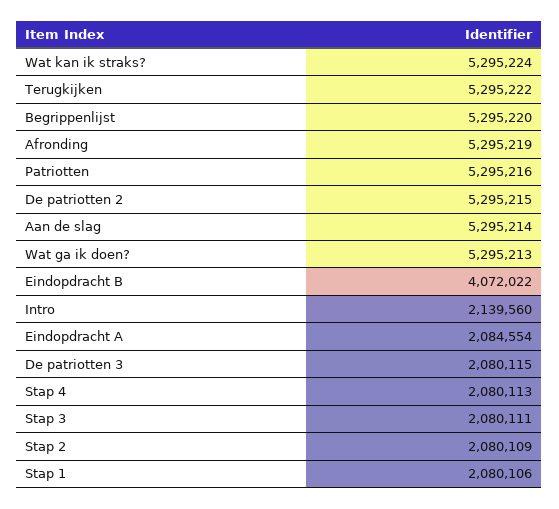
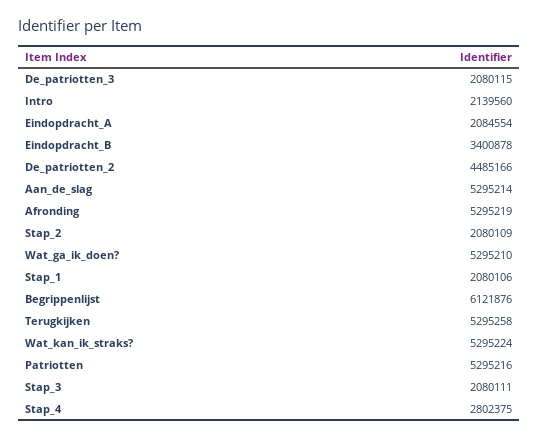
  {
    "Wat kan ik straks?": 5295224,
-   "Terugkijken": 5295222,
+   "Terugkijken": 5295258,
-   "Begrippenlijst": 5295220,
+   "Begrippenlijst": 6121876,
    "Afronding": 5295219,
    "Patriotten": 5295216,
-   "De patriotten 2": 5295215,
+   "De patriotten 2": 4485166,
    "Aan de slag": 5295214,
-   "Wat ga ik doen?": 5295213,
+   "Wat ga ik doen?": 5295210,
-   "Eindopdracht B": 4072022,
+   "Eindopdracht B": 3400878,
    "Intro": 2139560,
    "Eindopdracht A": 2084554,
    "De patriotten 3": 2080115,
-   "Stap 4": 2080113,
+   "Stap 4": 2802375,
    "Stap 3": 2080111,
    "Stap 2": 2080109,
    "Stap 1": 2080106
  }

